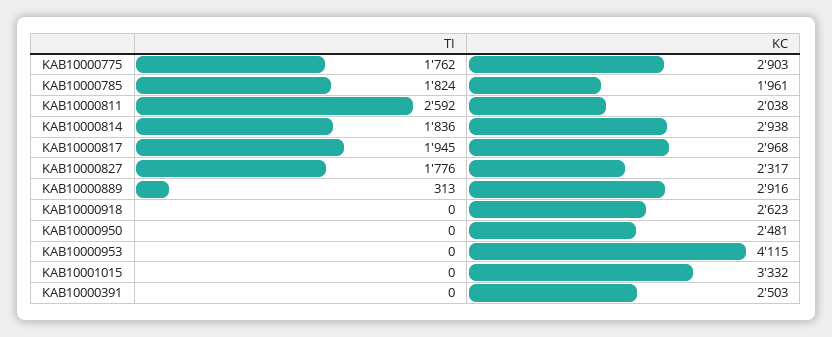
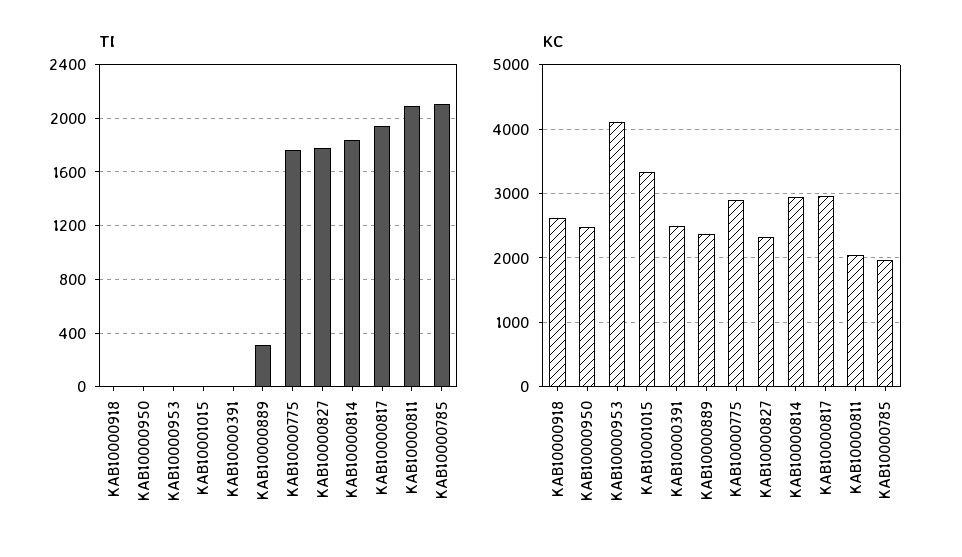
  {
    "TI": {
      "KAB10000775": 1762,
-     "KAB10000785": 1824,
+     "KAB10000785": 2100,
-     "KAB10000811": 2592,
+     "KAB10000811": 2100,
      "KAB10000814": 1836,
      "KAB10000817": 1945,
      "KAB10000827": 1776,
      "KAB10000889": 313,
      "KAB10000918": 0,
      "KAB10000950": 0,
      "KAB10000953": 0,
      "KAB10001015": 0,
      "KAB10000391": 0
    },
    "KC": {
      "KAB10000775": 2903,
      "KAB10000785": 1961,
      "KAB10000811": 2038,
      "KAB10000814": 2938,
      "KAB10000817": 2968,
      "KAB10000827": 2317,
-     "KAB10000889": 2916,
+     "KAB10000889": 2400,
      "KAB10000918": 2623,
      "KAB10000950": 2481,
      "KAB10000953": 4115,
      "KAB10001015": 3332,
      "KAB10000391": 2503
    }
  }

